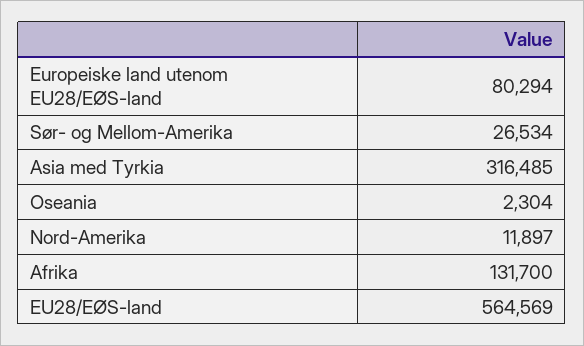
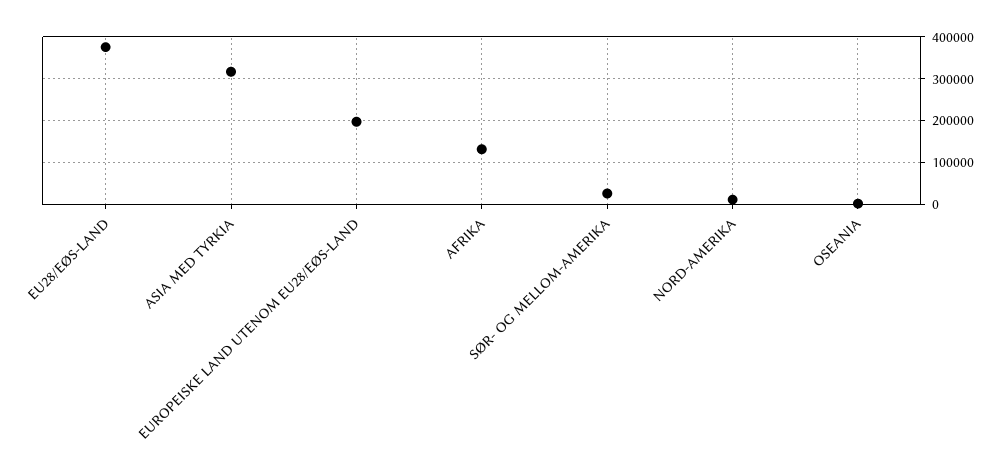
  {
-   "Europeiske land utenom EU28/EØS-land": 80294,
+   "Europeiske land utenom EU28/EØS-land": 200000,
    "Sør- og Mellom-Amerika": 26534,
    "Asia med Tyrkia": 316485,
    "Oseania": 2304,
    "Nord-Amerika": 11897,
    "Afrika": 131700,
-   "EU28/EØS-land": 564569
+   "EU28/EØS-land": 380000
  }

